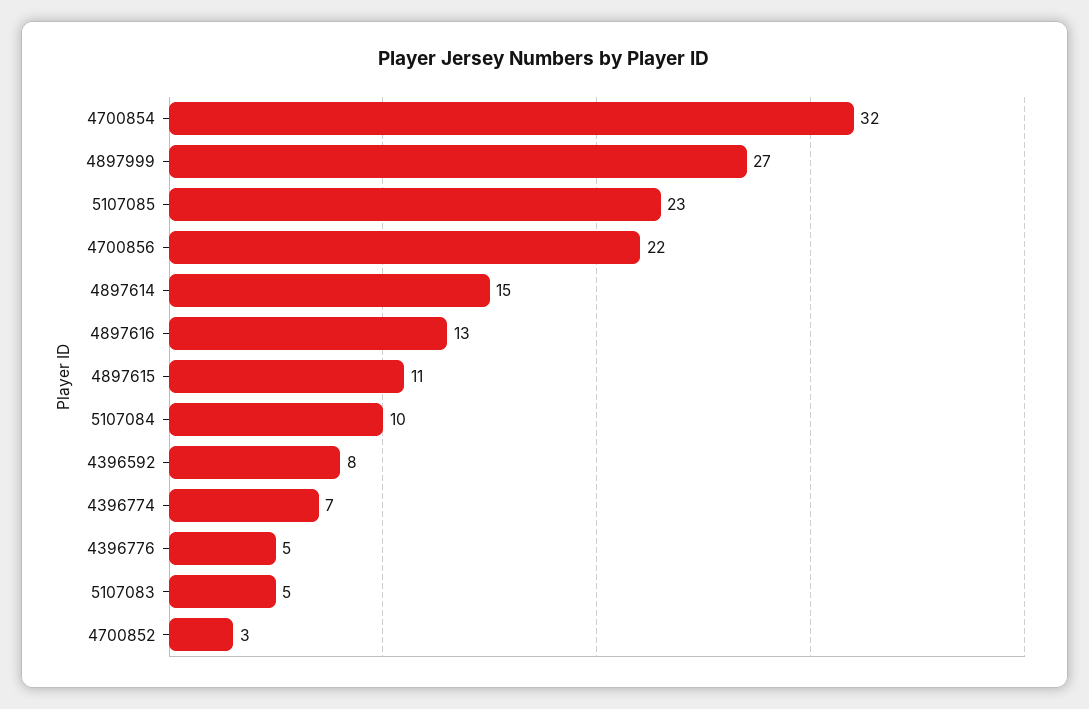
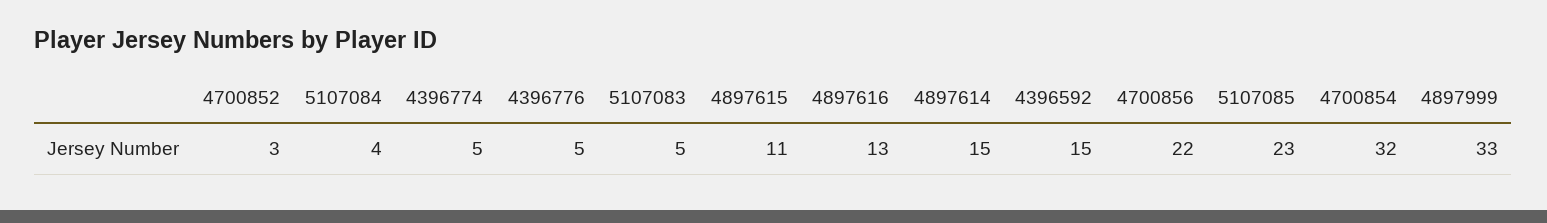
  {
    "4700854": 32,
-   "4897999": 27,
+   "4897999": 33,
    "5107085": 23,
    "4700856": 22,
    "4897614": 15,
    "4897616": 13,
    "4897615": 11,
-   "5107084": 10,
+   "5107084": 4,
-   "4396592": 8,
+   "4396592": 15,
-   "4396774": 7,
+   "4396774": 5,
    "4396776": 5,
    "5107083": 5,
    "4700852": 3
  }

